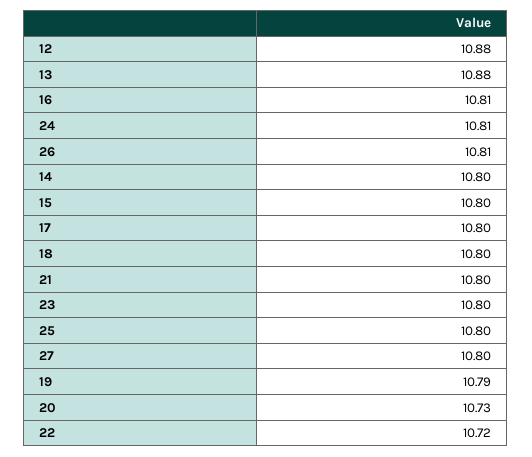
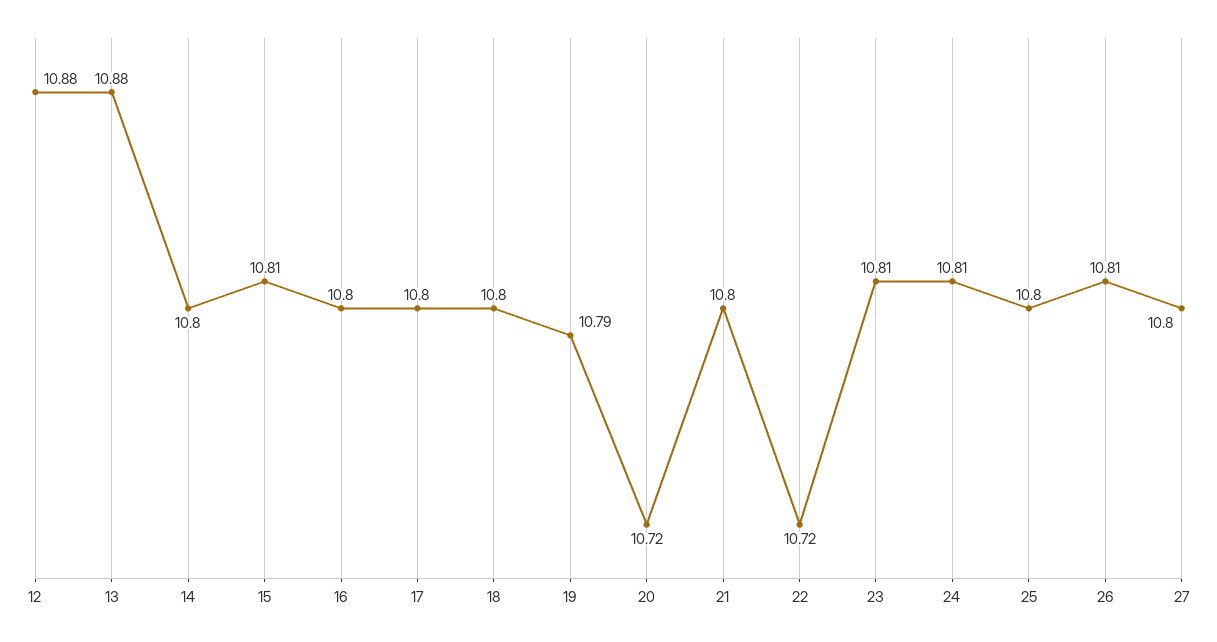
  {
    "12": 10.88,
    "13": 10.88,
-   "16": 10.81,
+   "16": 10.8,
    "24": 10.81,
    "26": 10.81,
    "14": 10.8,
-   "15": 10.8,
+   "15": 10.81,
    "17": 10.8,
    "18": 10.8,
    "21": 10.8,
-   "23": 10.8,
+   "23": 10.81,
    "25": 10.8,
    "27": 10.8,
    "19": 10.79,
-   "20": 10.73,
+   "20": 10.72,
    "22": 10.72
  }

